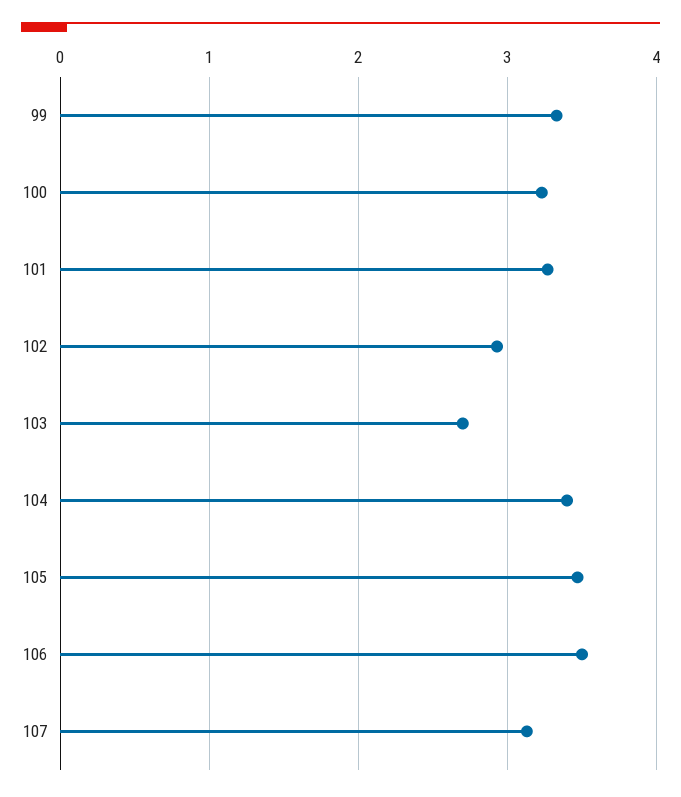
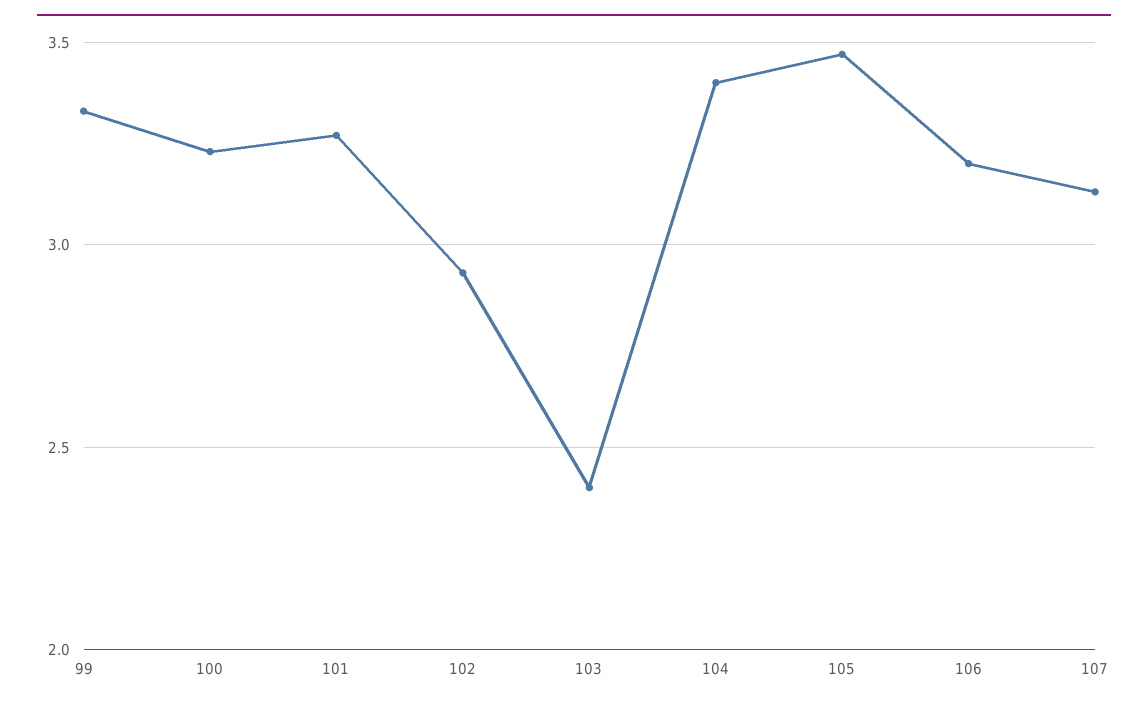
  {
    "99": 3.35,
    "100": 3.25,
    "101": 3.25,
    "102": 2.95,
-   "103": 2.7,
+   "103": 2.4,
    "104": 3.4,
    "105": 3.45,
-   "106": 3.5,
+   "106": 3.2,
    "107": 3.15
  }

